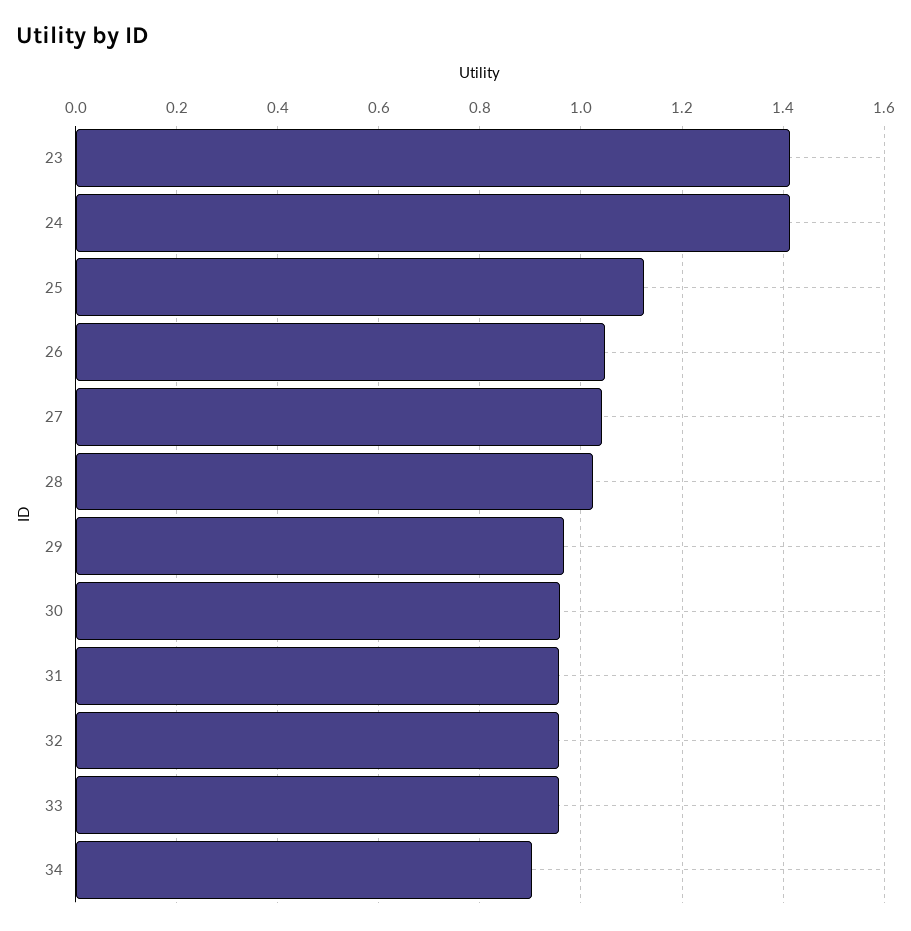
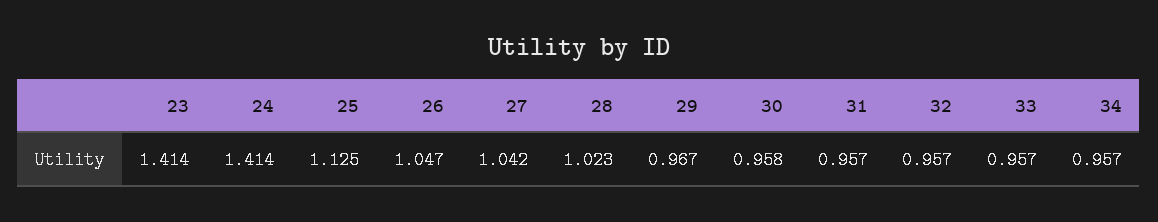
  {
    "23": 1.414,
    "24": 1.414,
    "25": 1.125,
    "26": 1.047,
    "27": 1.042,
    "28": 1.023,
    "29": 0.967,
    "30": 0.958,
    "31": 0.957,
    "32": 0.957,
    "33": 0.957,
-   "34": 0.9
+   "34": 0.957
  }

